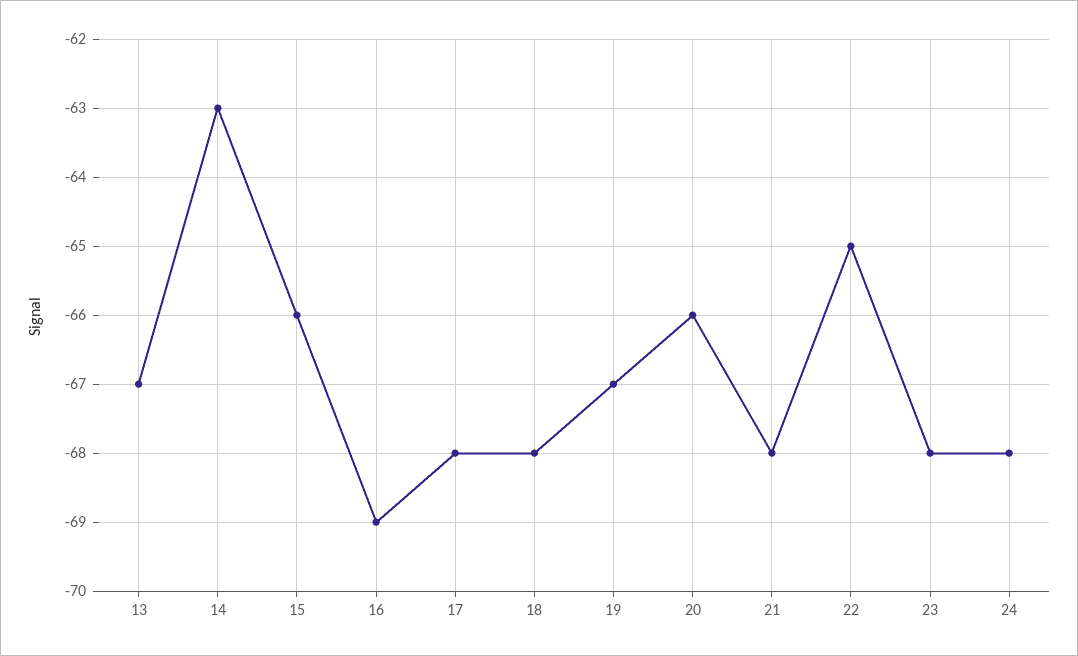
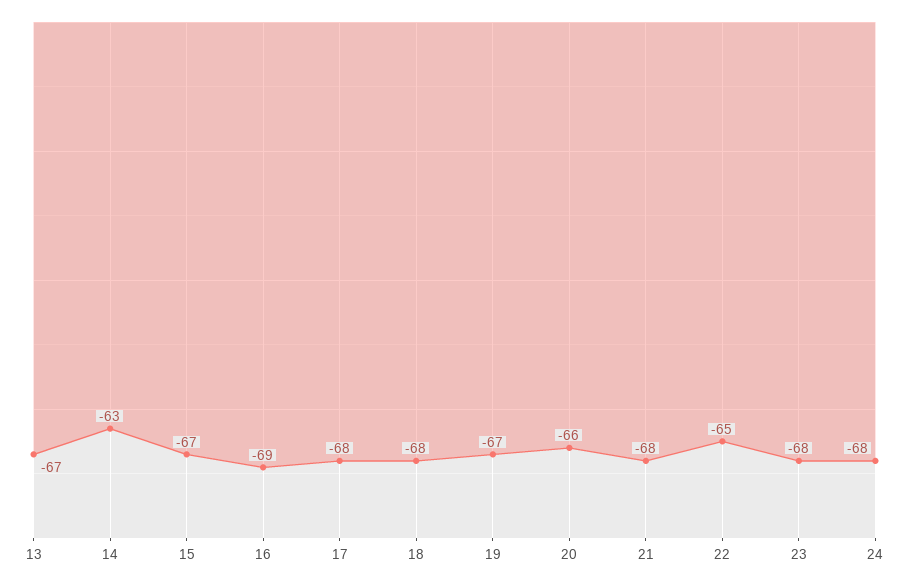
  {
    "13": -67,
    "14": -63,
-   "15": -66,
+   "15": -67,
    "16": -69,
    "17": -68,
    "18": -68,
    "19": -67,
    "20": -66,
    "21": -68,
    "22": -65,
    "23": -68,
    "24": -68
  }

